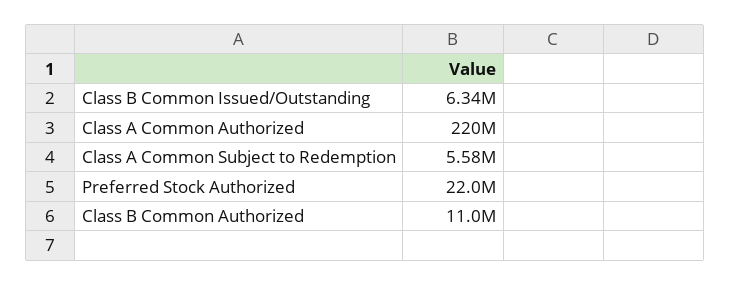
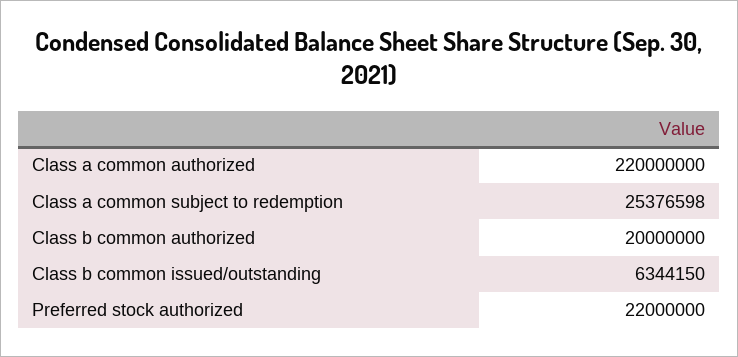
  {
    "Class B Common Issued/Outstanding": 6344150,
    "Class A Common Authorized": 220000000,
-   "Class A Common Subject to Redemption": 5580000,
+   "Class A Common Subject to Redemption": 25376598,
    "Preferred Stock Authorized": 22000000,
-   "Class B Common Authorized": 11000000
+   "Class B Common Authorized": 20000000
  }

